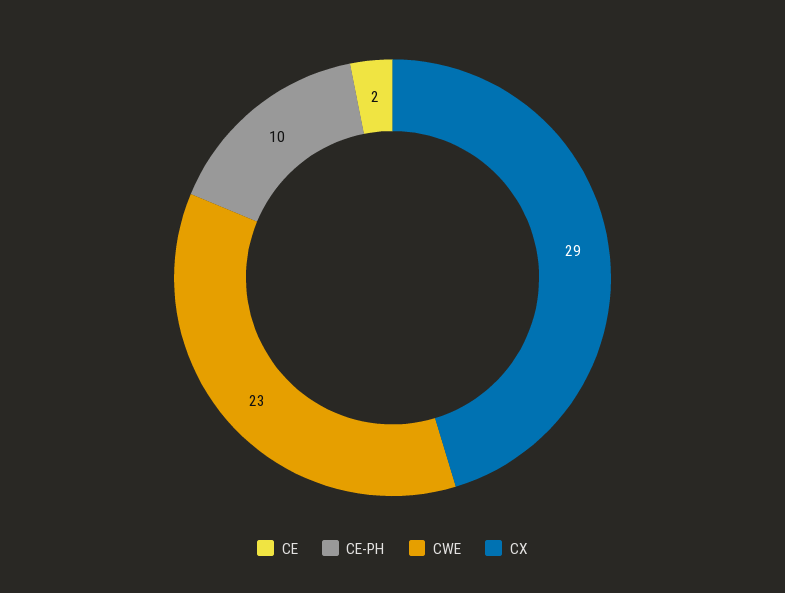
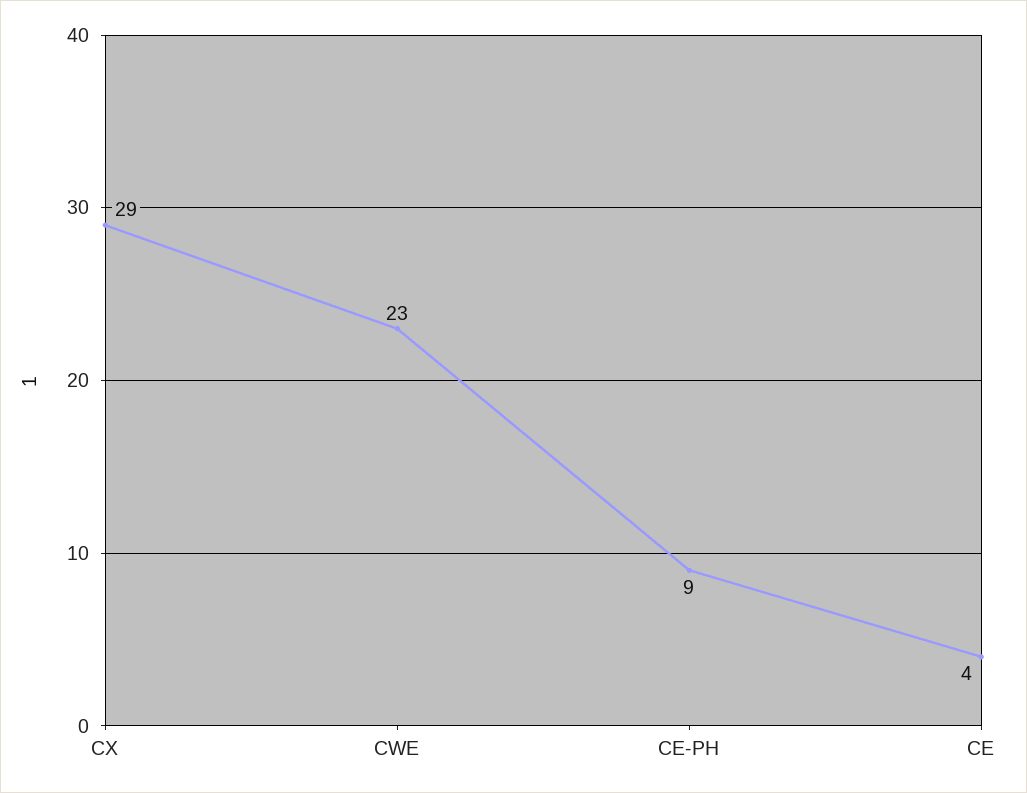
  {
-   "CE": 2,
+   "CE": 4,
-   "CE-PH": 10,
+   "CE-PH": 9,
    "CWE": 23,
    "CX": 29
  }

